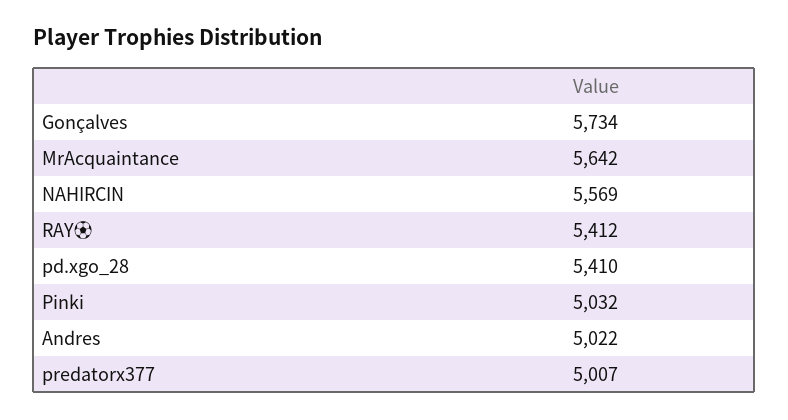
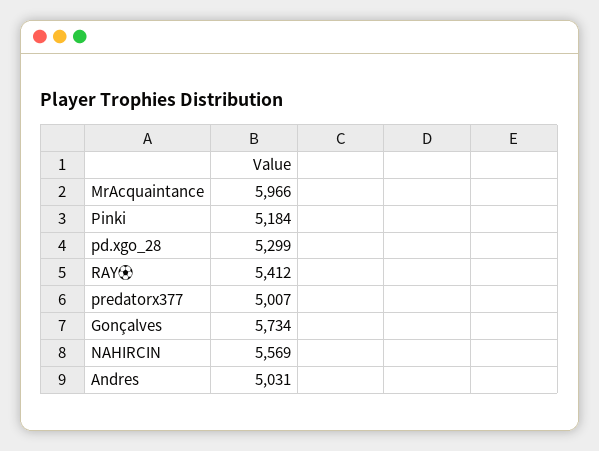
  {
    "Gonçalves": 5734,
-   "MrAcquaintance": 5642,
+   "MrAcquaintance": 5966,
    "NAHIRCIN": 5569,
    "RAY⚽": 5412,
-   "pd.xgo_28": 5410,
+   "pd.xgo_28": 5299,
-   "Pinki": 5032,
+   "Pinki": 5184,
-   "Andres": 5022,
+   "Andres": 5031,
    "predatorx377": 5007
  }

